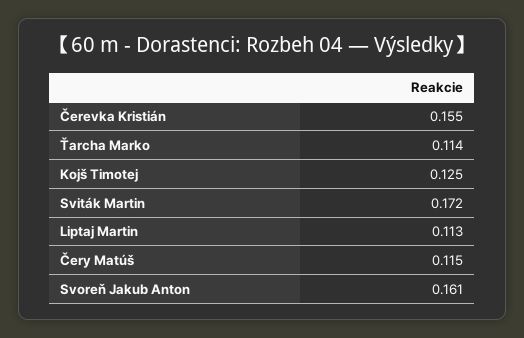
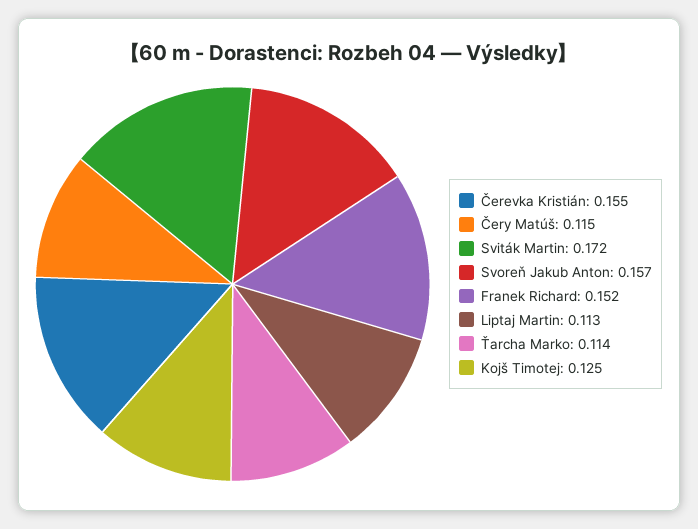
  {
    "Čerevka Kristián": 0.155,
    "Ťarcha Marko": 0.114,
    "Kojš Timotej": 0.125,
    "Sviták Martin": 0.172,
    "Liptaj Martin": 0.113,
    "Čery Matúš": 0.115,
-   "Svoreň Jakub Anton": 0.161
+   "Svoreň Jakub Anton": 0.157,
+   "Franek Richard": 0.152
  }

